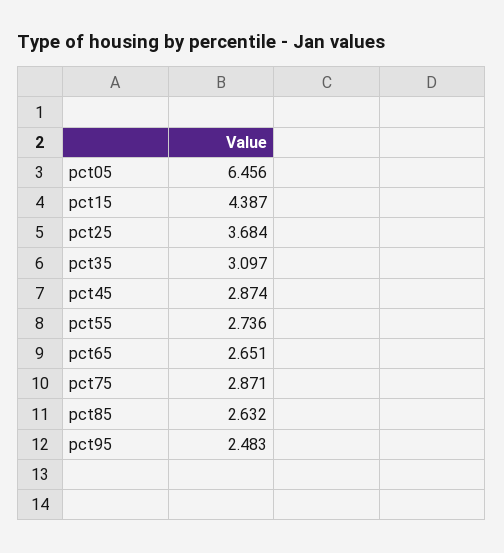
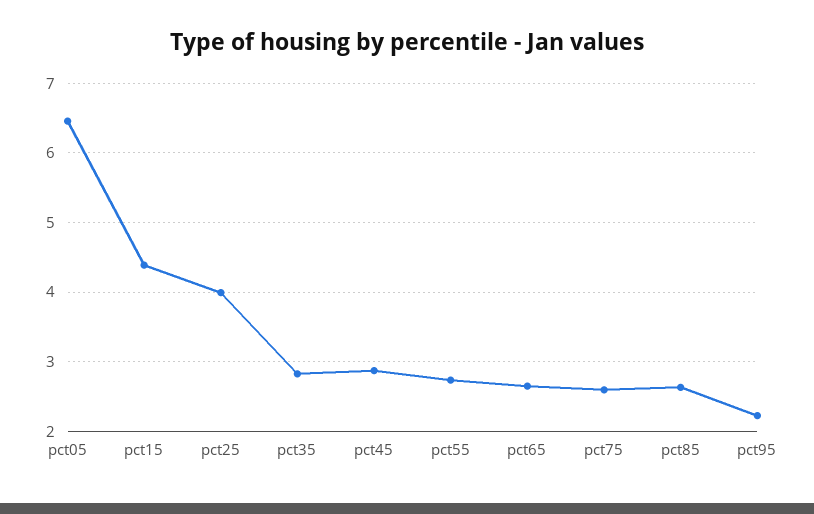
  {
    "pct05": 6.456,
    "pct15": 4.387,
-   "pct25": 3.684,
+   "pct25": 4,
-   "pct35": 3.097,
+   "pct35": 2.8,
    "pct45": 2.874,
    "pct55": 2.736,
    "pct65": 2.651,
-   "pct75": 2.871,
+   "pct75": 2.6,
    "pct85": 2.632,
-   "pct95": 2.483
+   "pct95": 2.2
  }

